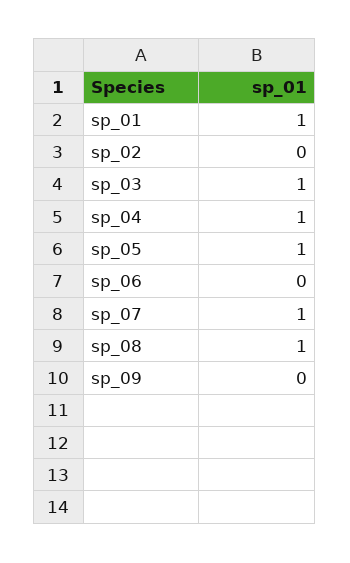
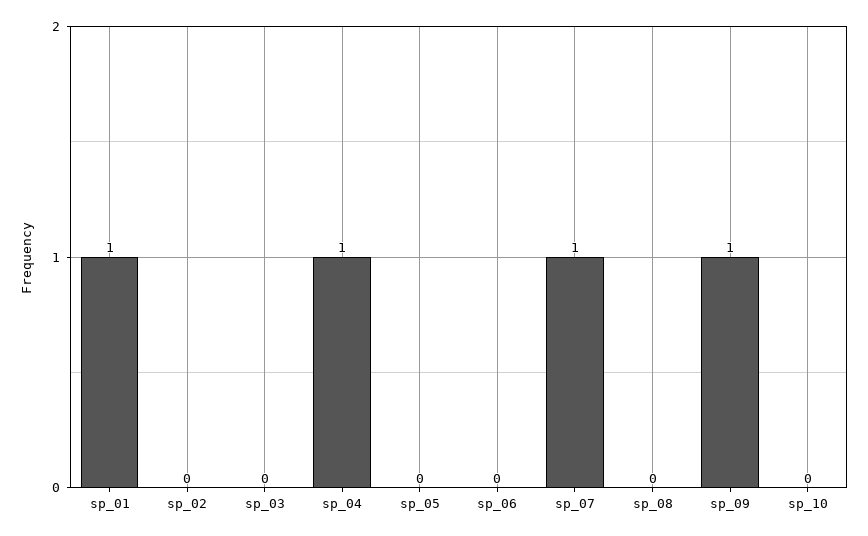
  {
    "sp_01": 1,
    "sp_02": 0,
-   "sp_03": 1,
+   "sp_03": 0,
    "sp_04": 1,
-   "sp_05": 1,
+   "sp_05": 0,
    "sp_06": 0,
    "sp_07": 1,
-   "sp_08": 1,
+   "sp_08": 0,
-   "sp_09": 0
+   "sp_09": 1,
+   "sp_10": 0
  }

